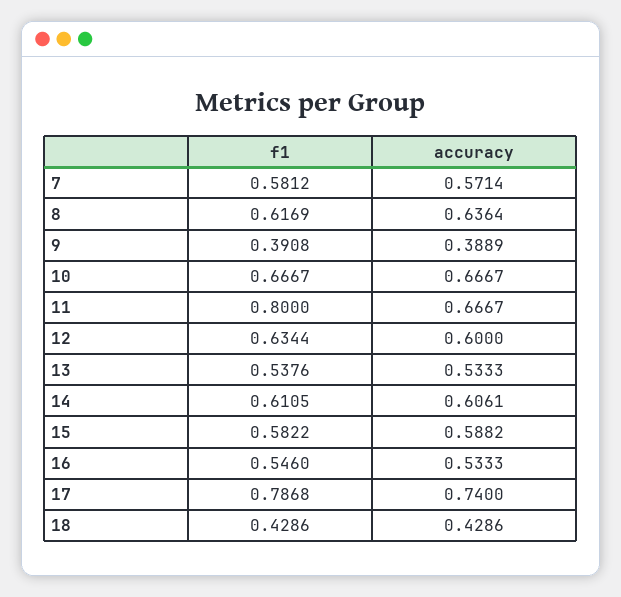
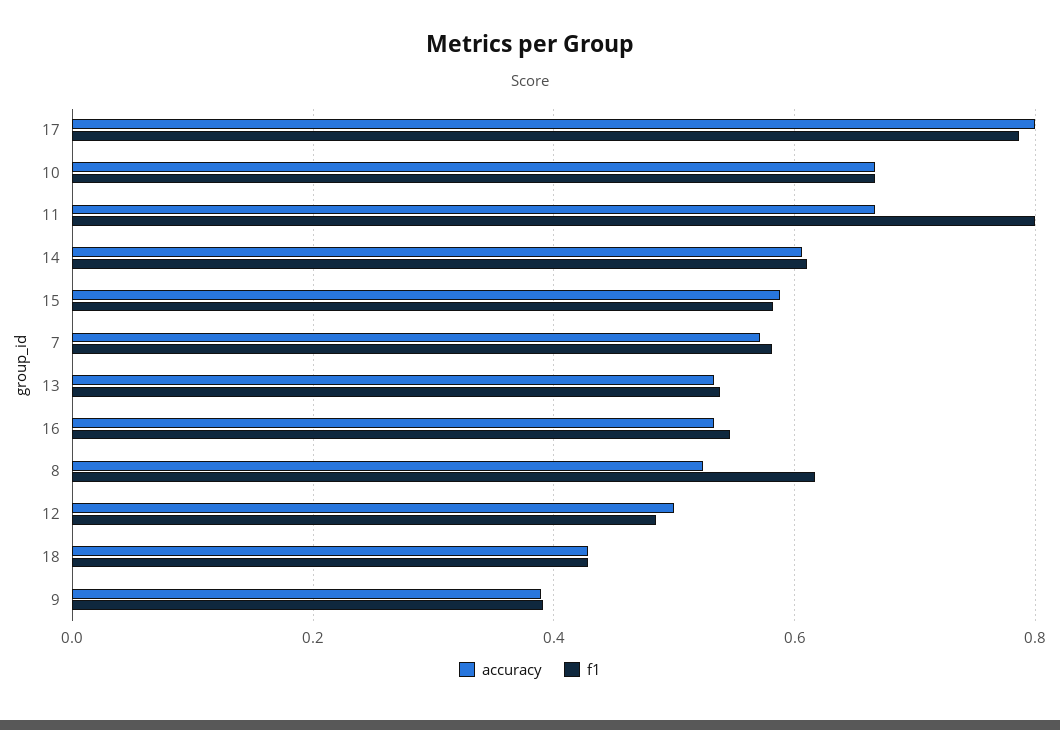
  {
    "f1": {
      "7": 0.5812,
      "8": 0.6169,
      "9": 0.3908,
      "10": 0.6667,
      "11": 0.8,
-     "12": 0.6344,
+     "12": 0.48,
      "13": 0.5376,
      "14": 0.6105,
      "15": 0.5822,
      "16": 0.546,
      "17": 0.7868,
      "18": 0.4286
    },
    "accuracy": {
      "7": 0.5714,
-     "8": 0.6364,
+     "8": 0.52,
      "9": 0.3889,
      "10": 0.6667,
      "11": 0.6667,
-     "12": 0.6,
+     "12": 0.5,
      "13": 0.5333,
      "14": 0.6061,
      "15": 0.5882,
      "16": 0.5333,
-     "17": 0.74,
+     "17": 0.8,
      "18": 0.4286
    }
  }

